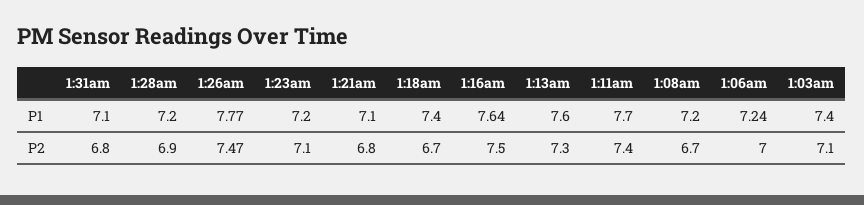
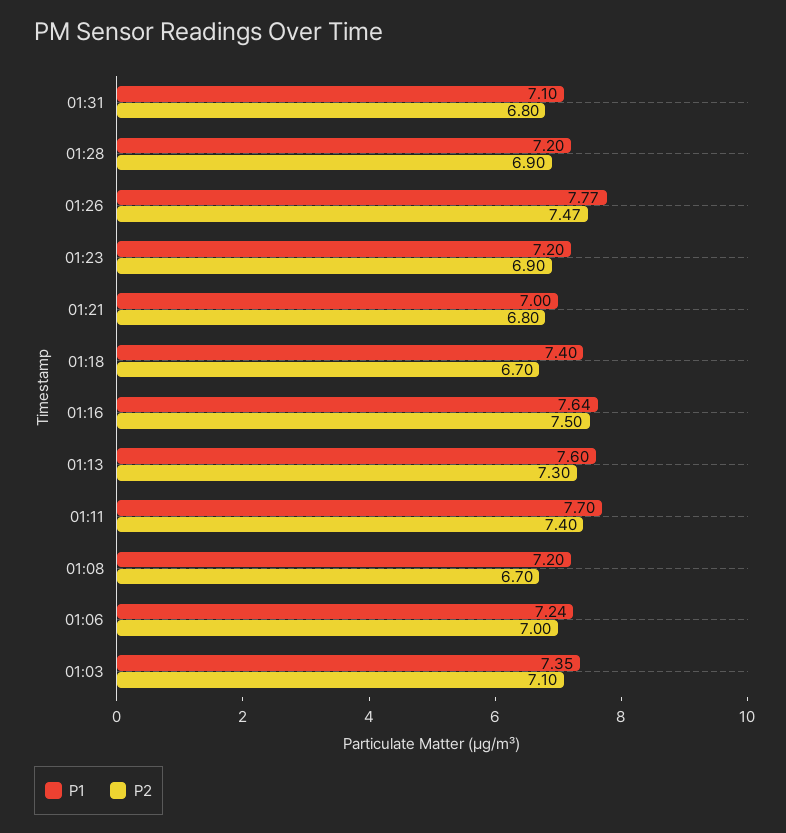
  {
    "P1": {
      "1:31am": 7.1,
      "1:28am": 7.2,
      "1:26am": 7.77,
      "1:23am": 7.2,
-     "1:21am": 7.1,
+     "1:21am": 7,
      "1:18am": 7.4,
      "1:16am": 7.64,
      "1:13am": 7.6,
      "1:11am": 7.7,
      "1:08am": 7.2,
      "1:06am": 7.24,
-     "1:03am": 7.4
+     "1:03am": 7.35
    },
    "P2": {
      "1:31am": 6.8,
      "1:28am": 6.9,
      "1:26am": 7.47,
-     "1:23am": 7.1,
+     "1:23am": 6.9,
      "1:21am": 6.8,
      "1:18am": 6.7,
      "1:16am": 7.5,
      "1:13am": 7.3,
      "1:11am": 7.4,
      "1:08am": 6.7,
      "1:06am": 7,
      "1:03am": 7.1
    }
  }

